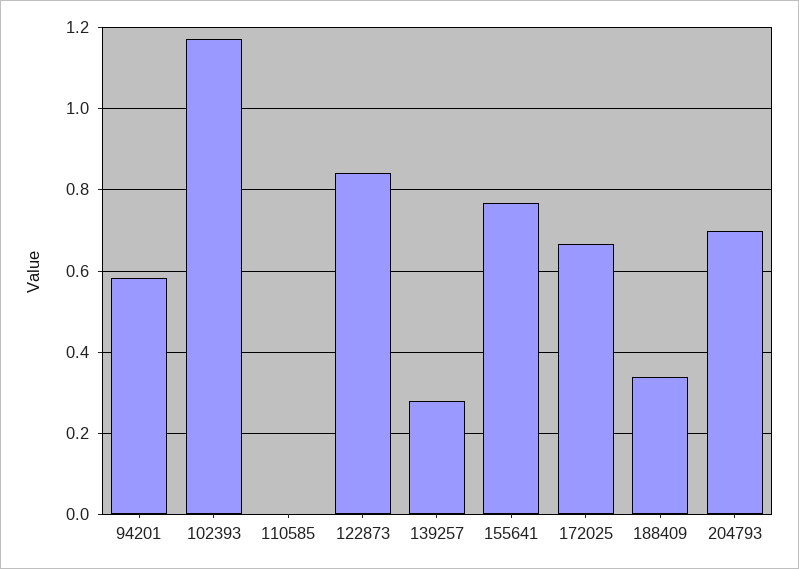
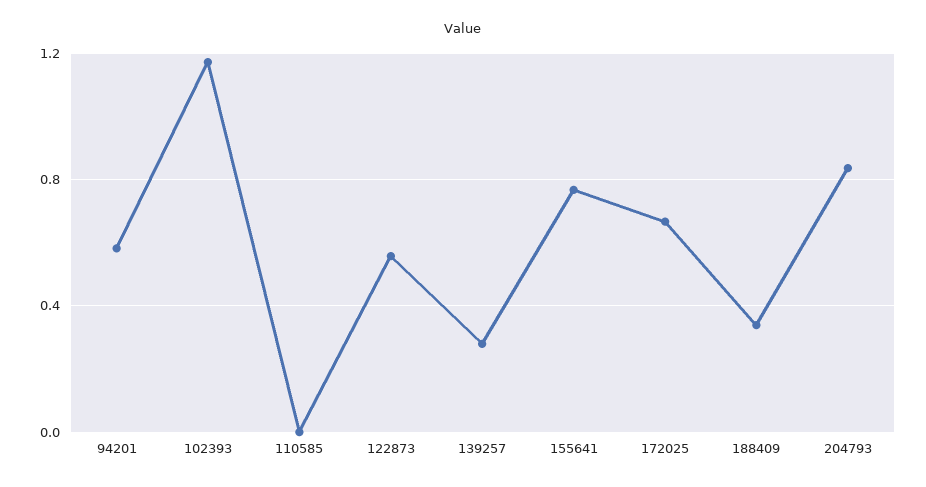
  {
    "94201": 0.58,
    "102393": 1.18,
    "110585": 0,
-   "122873": 0.84,
+   "122873": 0.55,
    "139257": 0.28,
    "155641": 0.76,
    "172025": 0.66,
    "188409": 0.34,
-   "204793": 0.7
+   "204793": 0.85
  }

